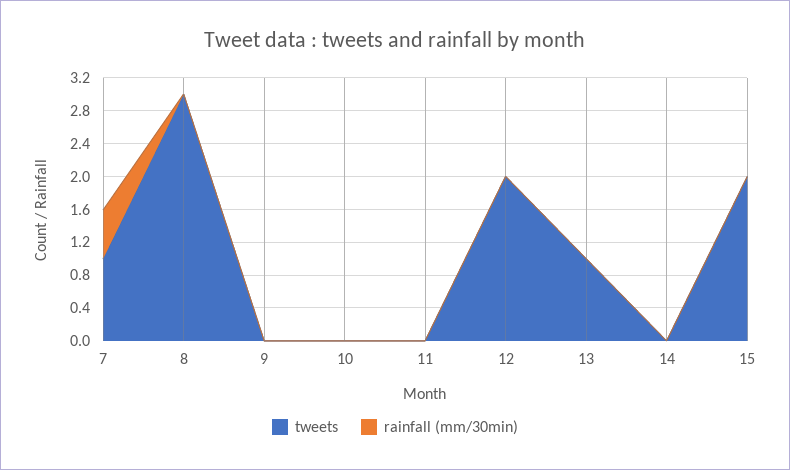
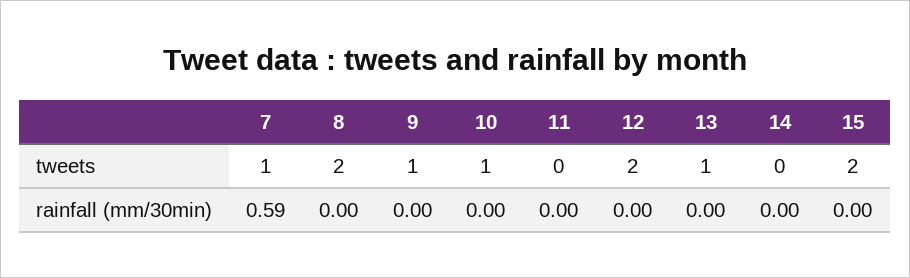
  {
    "tweets": {
      "7": 1,
-     "8": 3,
+     "8": 2,
-     "9": 0,
+     "9": 1,
-     "10": 0,
+     "10": 1,
      "11": 0,
      "12": 2,
      "13": 1,
      "14": 0,
      "15": 2
    },
    "rainfall (mm/30min)": {
      "7": 0.59,
      "8": 0,
      "9": 0,
      "10": 0,
      "11": 0,
      "12": 0,
      "13": 0,
      "14": 0,
      "15": 0
    }
  }

